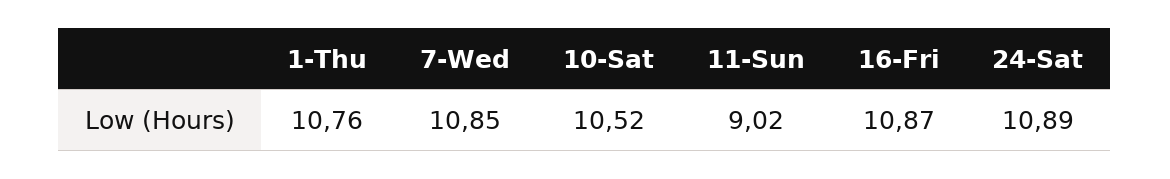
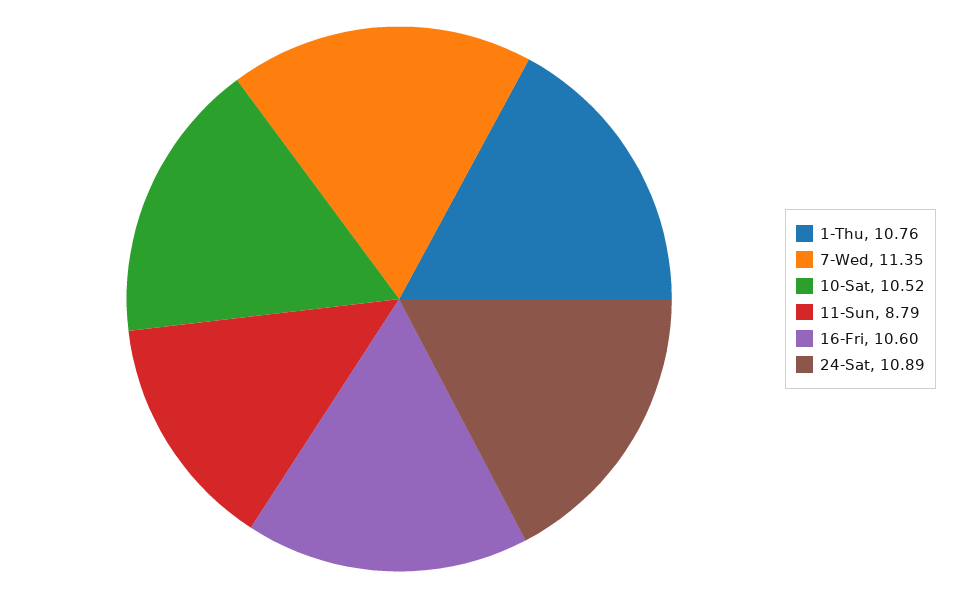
  {
    "1-Thu": 10.76,
-   "7-Wed": 10.85,
+   "7-Wed": 11.35,
    "10-Sat": 10.52,
-   "11-Sun": 9.02,
+   "11-Sun": 8.79,
-   "16-Fri": 10.87,
+   "16-Fri": 10.6,
    "24-Sat": 10.89
  }

